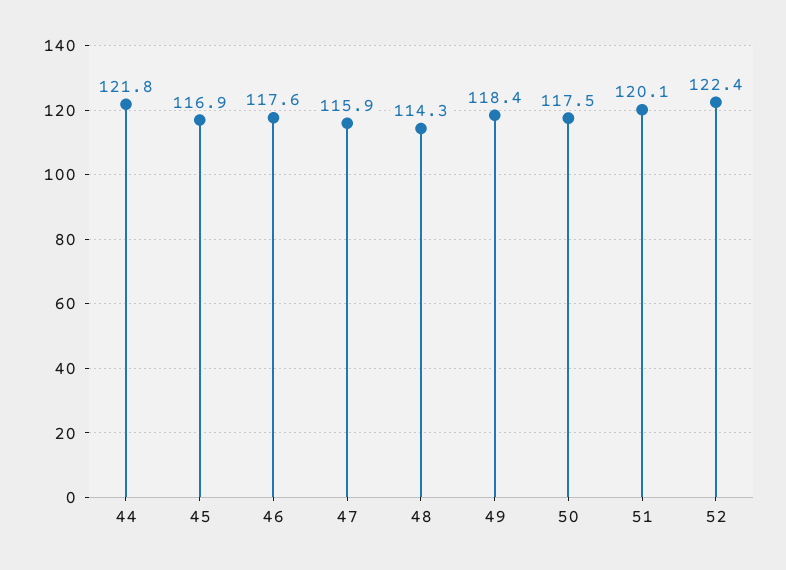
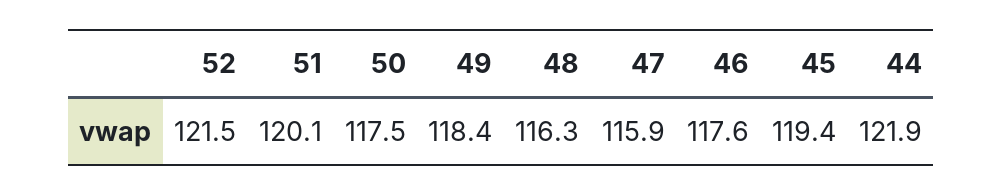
  {
-   "44": 121.8,
+   "44": 121.9,
-   "45": 116.9,
+   "45": 119.4,
    "46": 117.6,
    "47": 115.9,
-   "48": 114.3,
+   "48": 116.3,
    "49": 118.4,
    "50": 117.5,
    "51": 120.1,
-   "52": 122.4
+   "52": 121.5
  }

